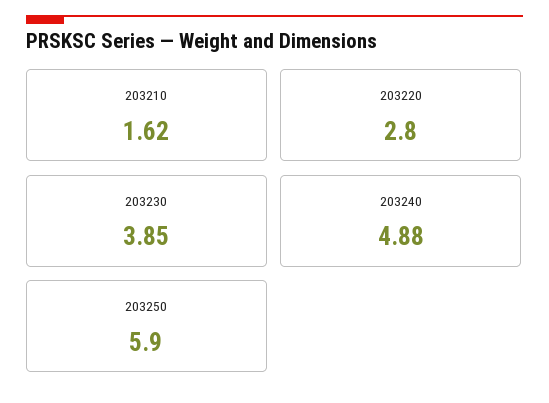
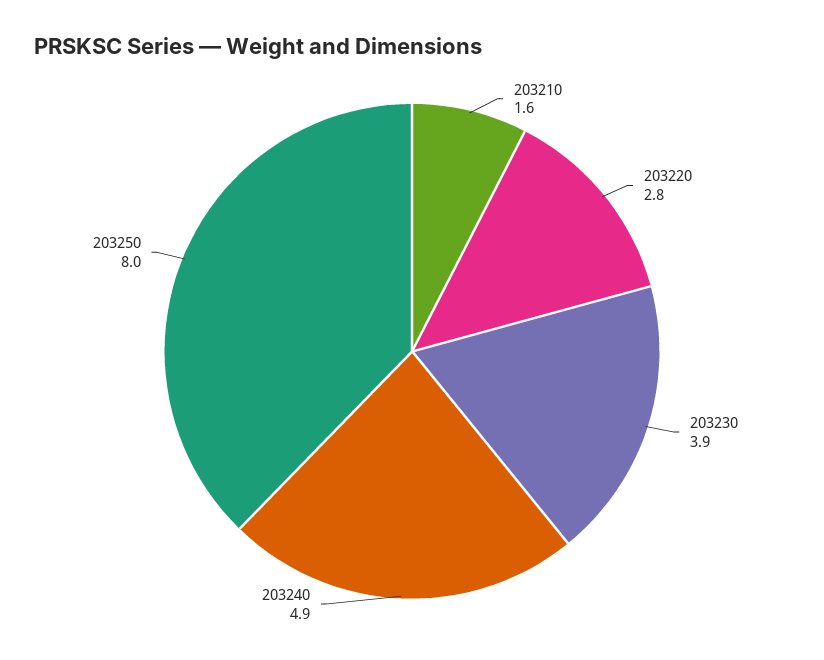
  {
    "203210": 1.62,
    "203220": 2.8,
    "203230": 3.85,
    "203240": 4.88,
-   "203250": 5.9
+   "203250": 8
  }

